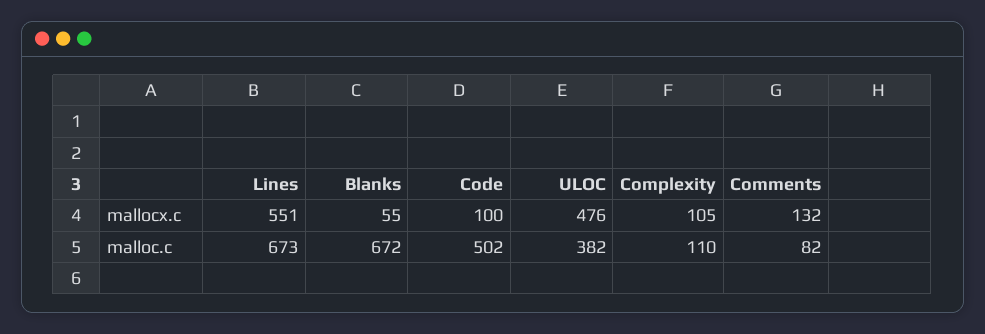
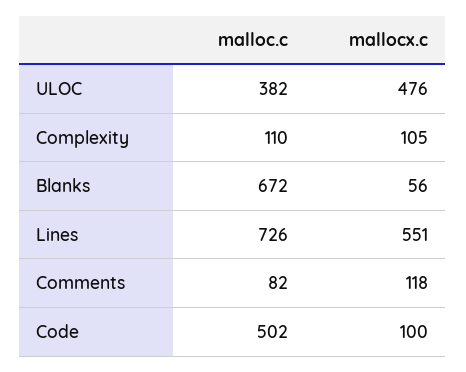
  {
    "Lines": {
      "mallocx.c": 551,
-     "malloc.c": 673
+     "malloc.c": 726
    },
    "Blanks": {
-     "mallocx.c": 55,
+     "mallocx.c": 56,
      "malloc.c": 672
    },
    "Code": {
      "mallocx.c": 100,
      "malloc.c": 502
    },
    "ULOC": {
      "mallocx.c": 476,
      "malloc.c": 382
    },
    "Complexity": {
      "mallocx.c": 105,
      "malloc.c": 110
    },
    "Comments": {
-     "mallocx.c": 132,
+     "mallocx.c": 118,
      "malloc.c": 82
    }
  }

